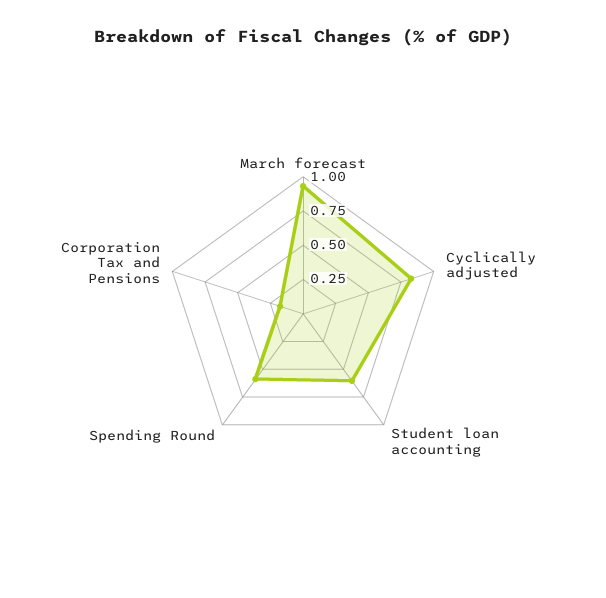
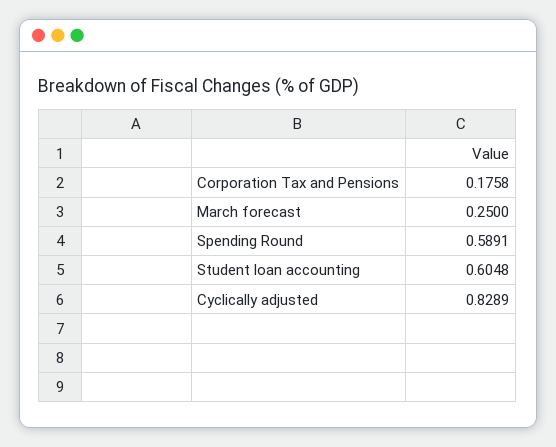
  {
-   "March forecast": 1,
+   "March forecast": 0.25,
    "Cyclically adjusted": 0.8289,
    "Student loan accounting": 0.6048,
    "Spending Round": 0.5891,
    "Corporation Tax and Pensions": 0.1758
  }

